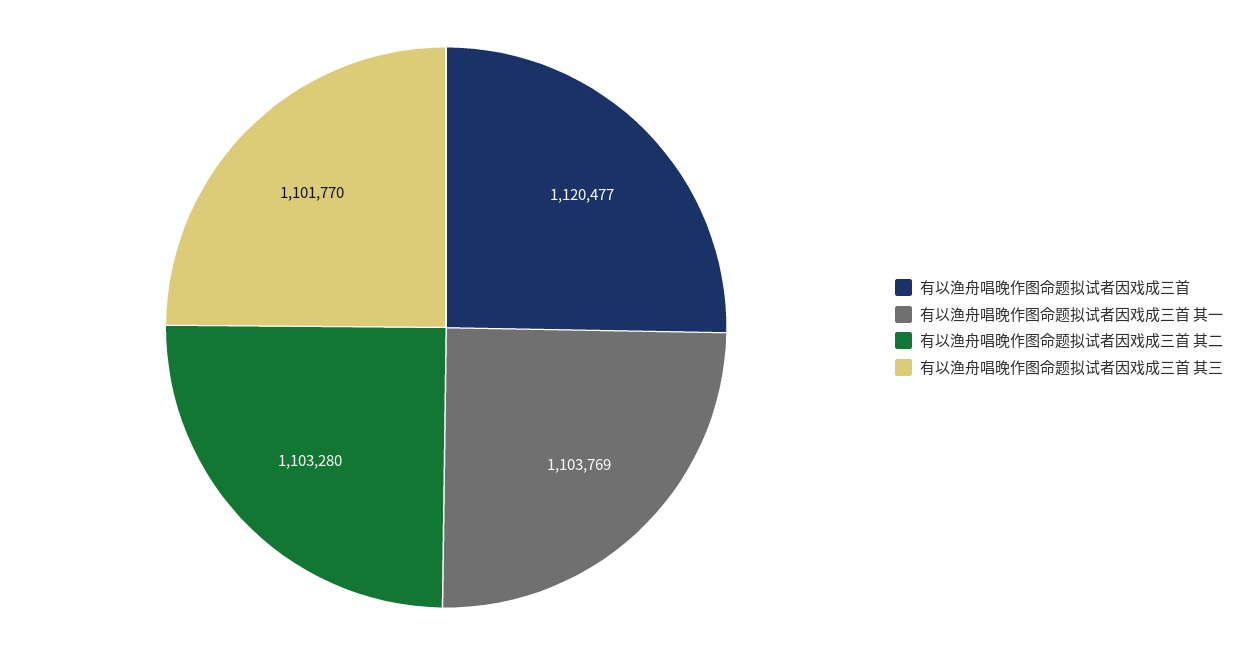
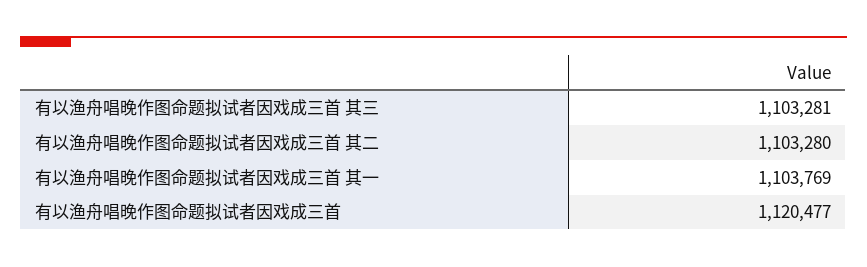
  {
    "有以渔舟唱晚作图命题拟试者因戏成三首": 1120477,
    "有以渔舟唱晚作图命题拟试者因戏成三首 其一": 1103769,
    "有以渔舟唱晚作图命题拟试者因戏成三首 其二": 1103280,
-   "有以渔舟唱晚作图命题拟试者因戏成三首 其三": 1101770
+   "有以渔舟唱晚作图命题拟试者因戏成三首 其三": 1103281
  }

